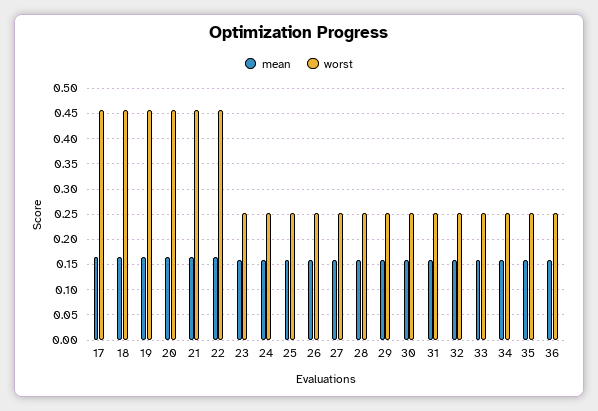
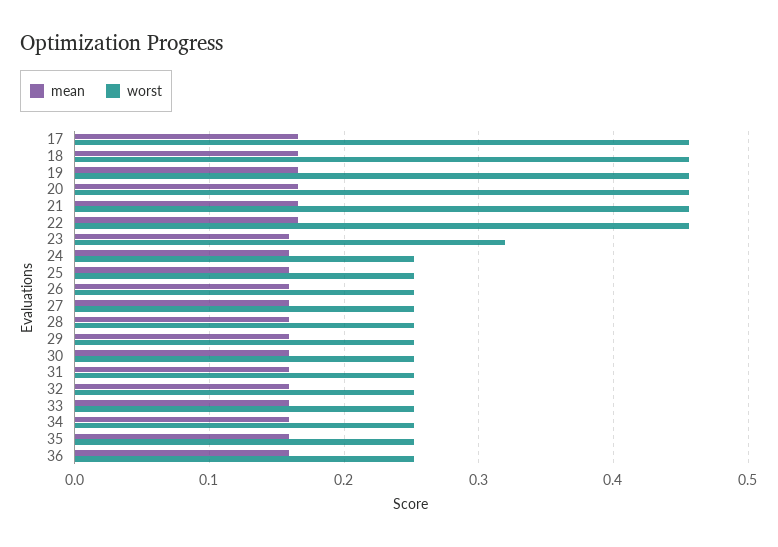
  {
    "mean": {
      "17": 0.17,
      "18": 0.17,
      "19": 0.17,
      "20": 0.17,
      "21": 0.17,
      "22": 0.17,
      "23": 0.16,
      "24": 0.16,
      "25": 0.16,
      "26": 0.16,
      "27": 0.16,
      "28": 0.16,
      "29": 0.16,
      "30": 0.16,
      "31": 0.16,
      "32": 0.16,
      "33": 0.16,
      "34": 0.16,
      "35": 0.16,
      "36": 0.16
    },
    "worst": {
      "17": 0.46,
      "18": 0.46,
      "19": 0.46,
      "20": 0.46,
      "21": 0.46,
      "22": 0.46,
-     "23": 0.25,
+     "23": 0.32,
      "24": 0.25,
      "25": 0.25,
      "26": 0.25,
      "27": 0.25,
      "28": 0.25,
      "29": 0.25,
      "30": 0.25,
      "31": 0.25,
      "32": 0.25,
      "33": 0.25,
      "34": 0.25,
      "35": 0.25,
      "36": 0.25
    }
  }

